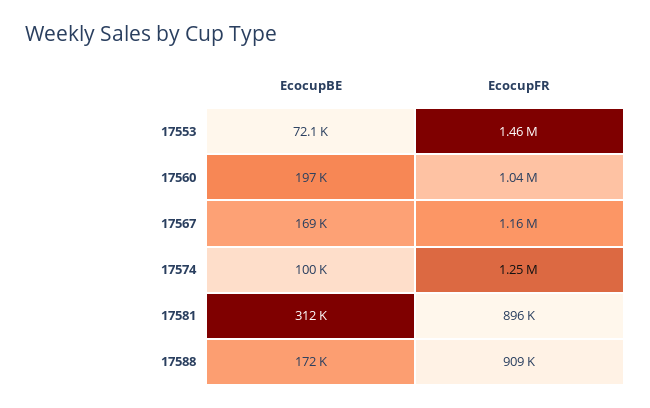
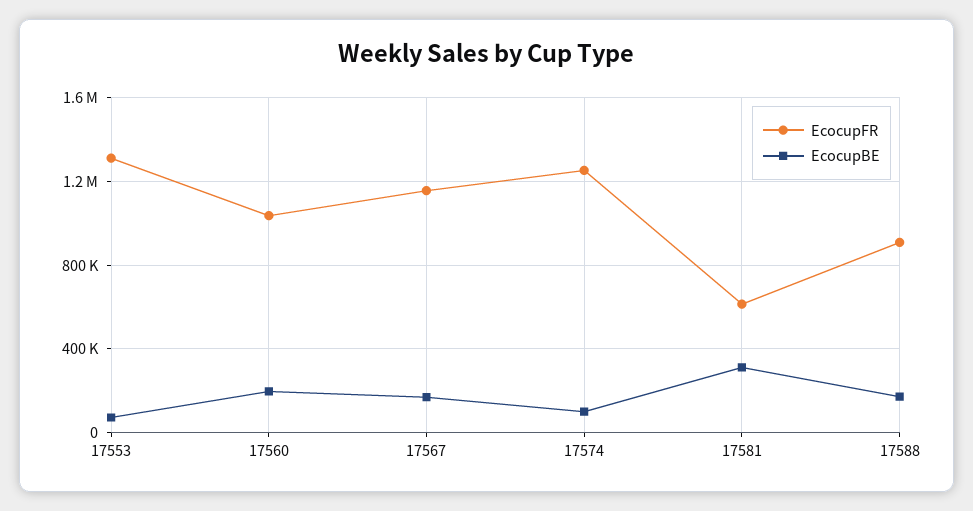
  {
    "EcocupBE": {
      "17553": 72100,
      "17560": 197000,
      "17567": 169000,
      "17574": 100000,
      "17581": 312000,
      "17588": 172000
    },
    "EcocupFR": {
-     "17553": 1460000,
+     "17553": 1300000,
      "17560": 1040000,
      "17567": 1160000,
      "17574": 1250000,
-     "17581": 896000,
+     "17581": 600000,
      "17588": 909000
    }
  }

